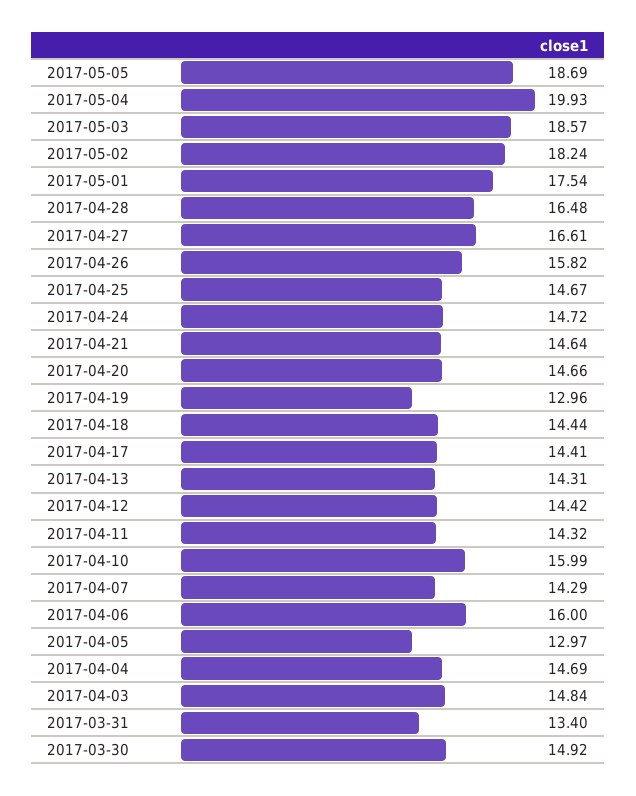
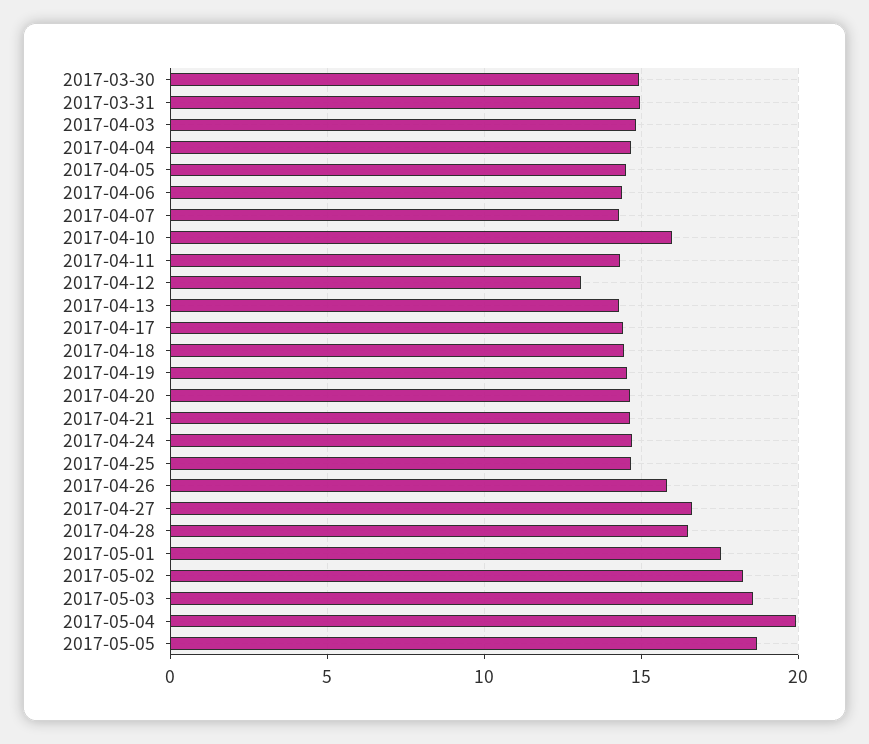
  {
    "2017-05-05": 18.69,
    "2017-05-04": 19.93,
    "2017-05-03": 18.57,
    "2017-05-02": 18.24,
    "2017-05-01": 17.54,
    "2017-04-28": 16.48,
    "2017-04-27": 16.61,
    "2017-04-26": 15.82,
    "2017-04-25": 14.67,
    "2017-04-24": 14.72,
    "2017-04-21": 14.64,
    "2017-04-20": 14.66,
-   "2017-04-19": 12.96,
+   "2017-04-19": 14.5,
    "2017-04-18": 14.44,
    "2017-04-17": 14.41,
    "2017-04-13": 14.31,
-   "2017-04-12": 14.42,
+   "2017-04-12": 13,
    "2017-04-11": 14.32,
    "2017-04-10": 15.99,
    "2017-04-07": 14.29,
-   "2017-04-06": 16,
+   "2017-04-06": 14.5,
-   "2017-04-05": 12.97,
+   "2017-04-05": 14.5,
    "2017-04-04": 14.69,
    "2017-04-03": 14.84,
-   "2017-03-31": 13.4,
+   "2017-03-31": 15,
    "2017-03-30": 14.92
  }

